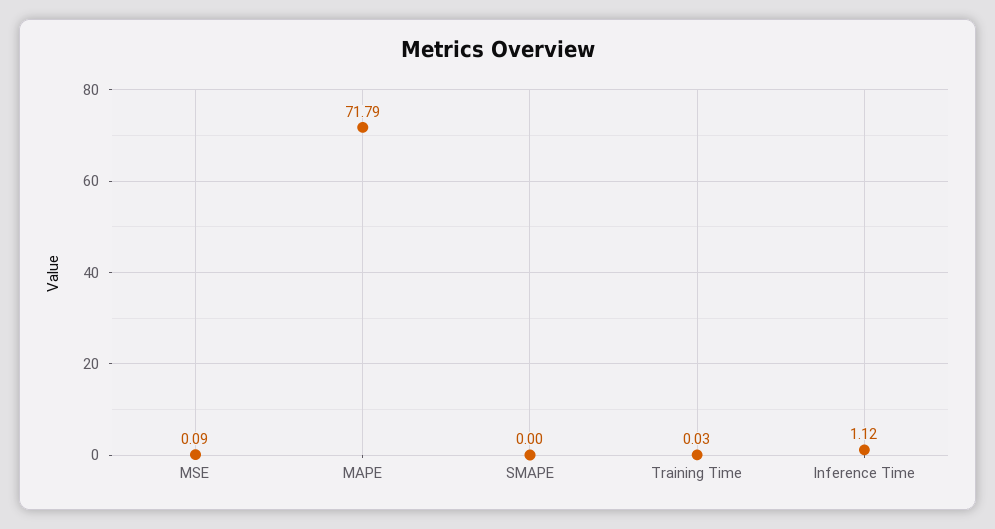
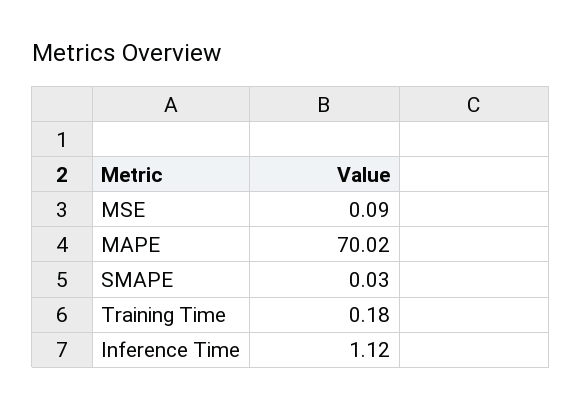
  {
    "MSE": 0.09,
-   "MAPE": 71.79,
+   "MAPE": 70.02,
-   "SMAPE": 0,
+   "SMAPE": 0.03,
-   "Training Time": 0.03,
+   "Training Time": 0.18,
    "Inference Time": 1.12
  }

